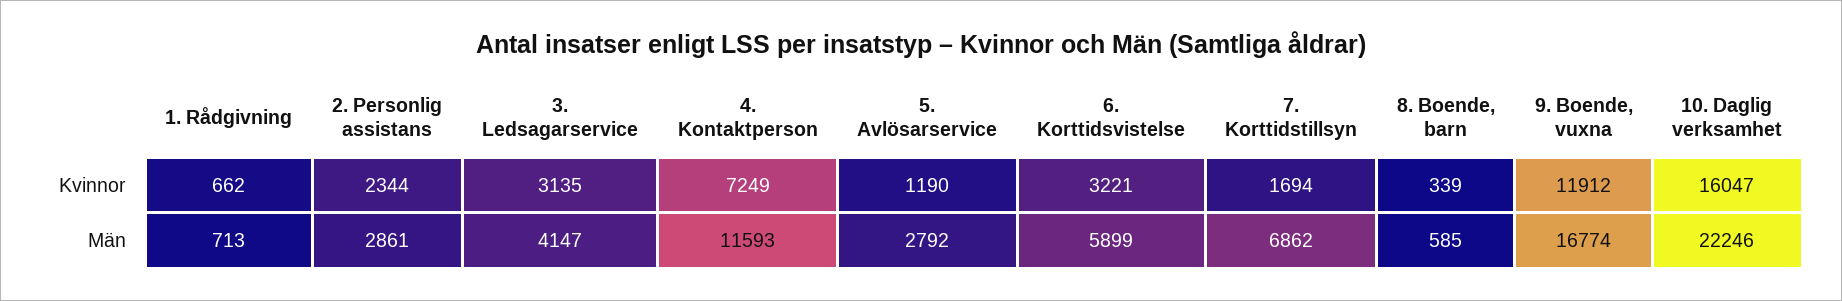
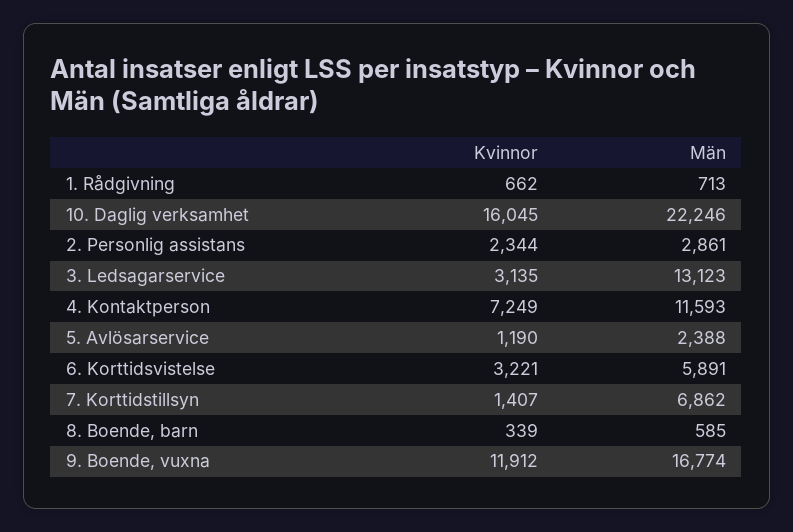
  {
    "1. Rådgivning": {
      "Kvinnor": 662,
      "Män": 713
    },
    "2. Personlig assistans": {
      "Kvinnor": 2344,
      "Män": 2861
    },
    "3. Ledsagarservice": {
      "Kvinnor": 3135,
-     "Män": 4147
+     "Män": 13123
    },
    "4. Kontaktperson": {
      "Kvinnor": 7249,
      "Män": 11593
    },
    "5. Avlösarservice": {
      "Kvinnor": 1190,
-     "Män": 2792
+     "Män": 2388
    },
    "6. Korttidsvistelse": {
      "Kvinnor": 3221,
-     "Män": 5899
+     "Män": 5891
    },
    "7. Korttidstillsyn": {
-     "Kvinnor": 1694,
+     "Kvinnor": 1407,
      "Män": 6862
    },
    "8. Boende, barn": {
      "Kvinnor": 339,
      "Män": 585
    },
    "9. Boende, vuxna": {
      "Kvinnor": 11912,
      "Män": 16774
    },
    "10. Daglig verksamhet": {
-     "Kvinnor": 16047,
+     "Kvinnor": 16045,
      "Män": 22246
    }
  }

